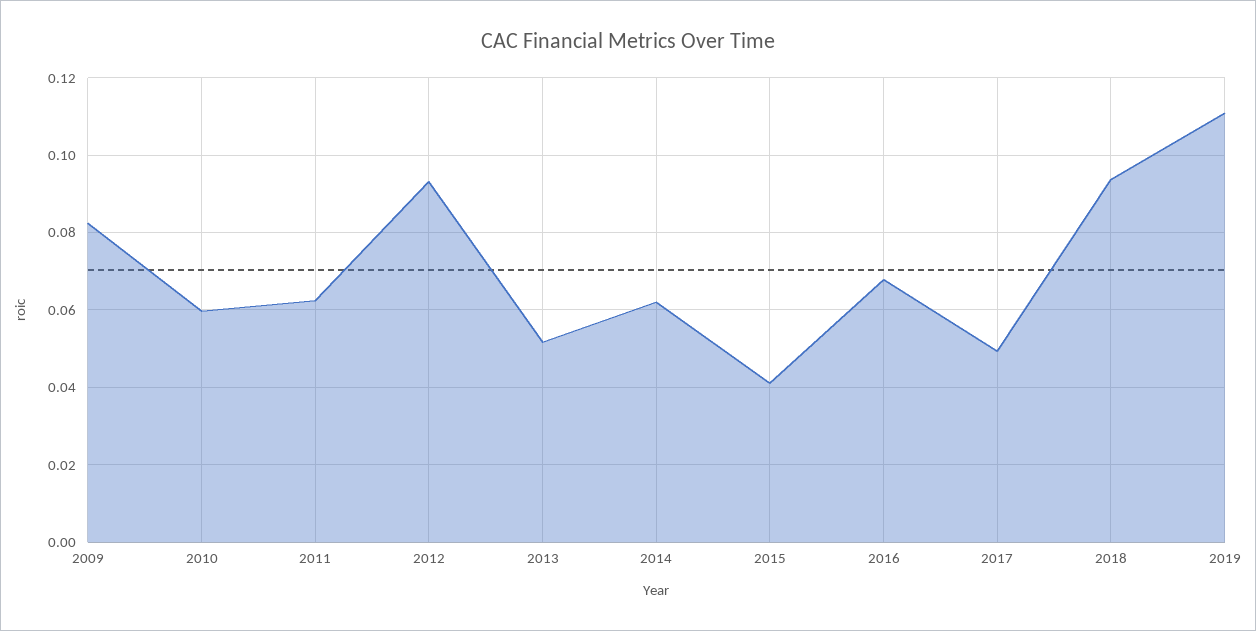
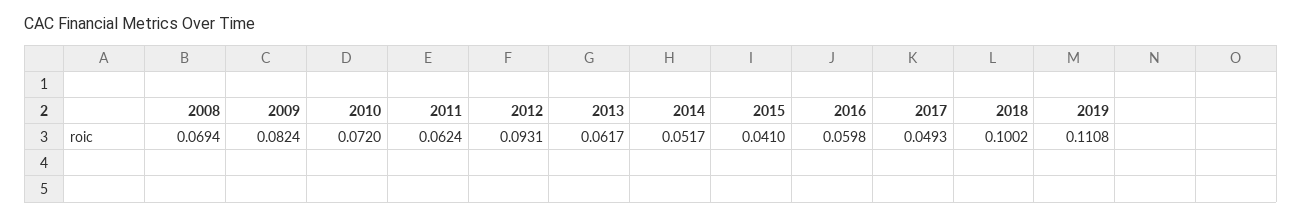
  {
    "2009": 0.0824,
-   "2010": 0.06,
+   "2010": 0.072,
    "2011": 0.0624,
    "2012": 0.0931,
-   "2013": 0.052,
+   "2013": 0.0617,
-   "2014": 0.062,
+   "2014": 0.0517,
    "2015": 0.041,
-   "2016": 0.068,
+   "2016": 0.0598,
    "2017": 0.0493,
-   "2018": 0.094,
+   "2018": 0.1002,
-   "2019": 0.1108
+   "2019": 0.1108,
+   "2008": 0.0694
  }

